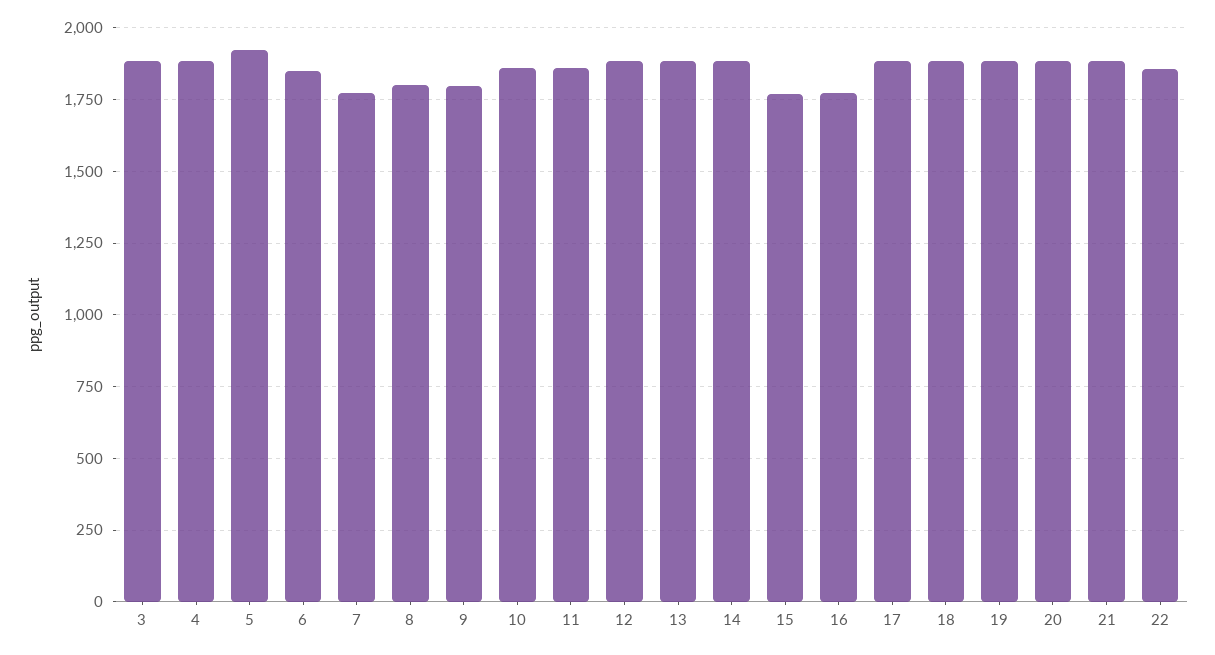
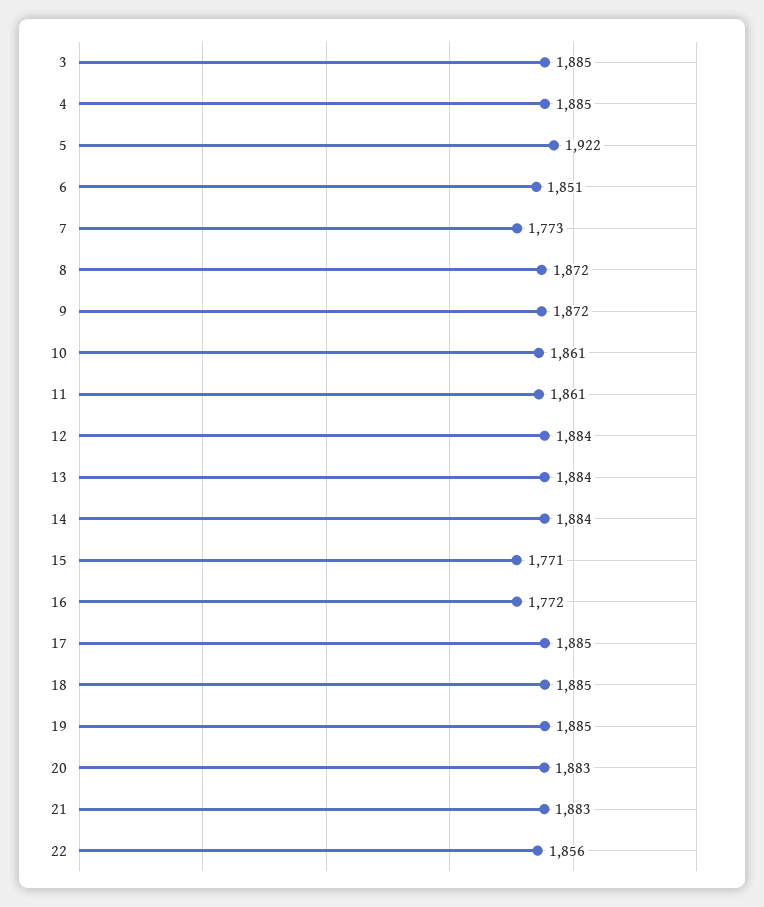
  {
    "3": 1885,
    "4": 1885,
    "5": 1922,
    "6": 1851,
    "7": 1773,
-   "8": 1800,
+   "8": 1872,
-   "9": 1800,
+   "9": 1872,
    "10": 1861,
    "11": 1861,
    "12": 1884,
    "13": 1884,
    "14": 1884,
    "15": 1771,
    "16": 1772,
    "17": 1885,
    "18": 1885,
    "19": 1885,
    "20": 1883,
    "21": 1883,
    "22": 1856
  }

